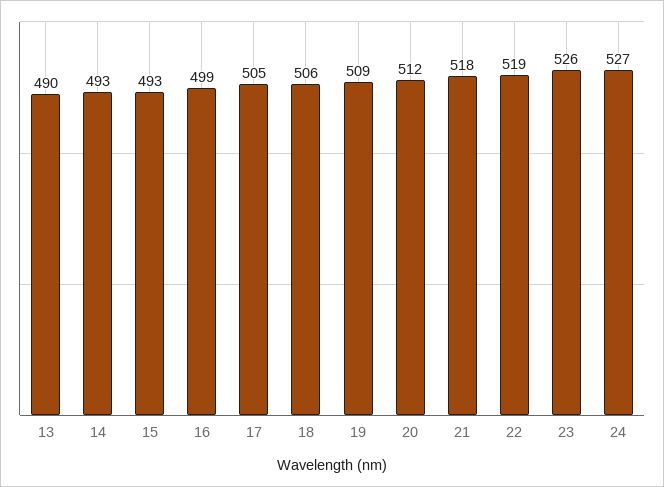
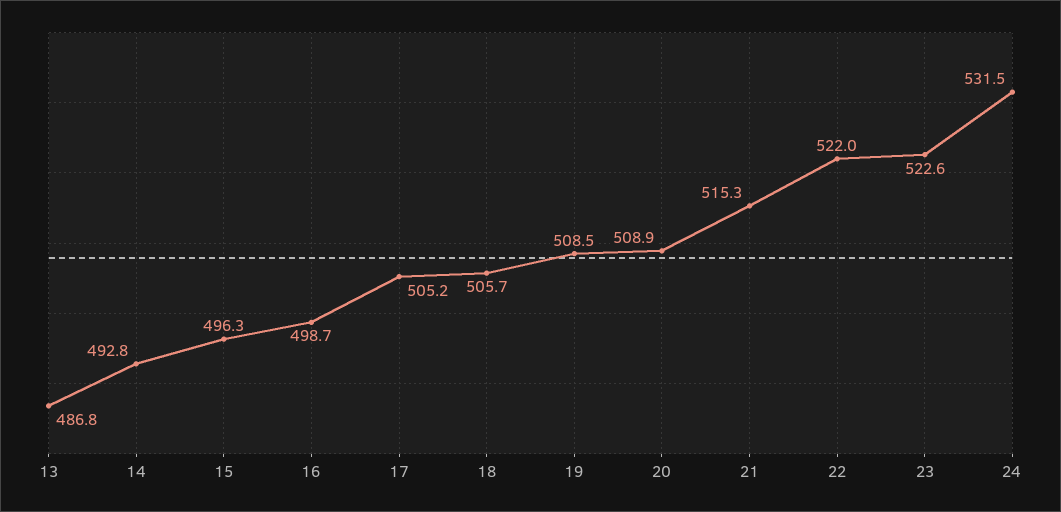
  {
-   "13": 490,
+   "13": 486.8,
    "14": 492.8,
-   "15": 493,
+   "15": 496.3,
    "16": 498.7,
    "17": 505.2,
    "18": 505.7,
    "19": 508.5,
-   "20": 512,
+   "20": 508.9,
-   "21": 518,
+   "21": 515.3,
-   "22": 519,
+   "22": 522,
-   "23": 526,
+   "23": 522.6,
-   "24": 527
+   "24": 531.5
  }

